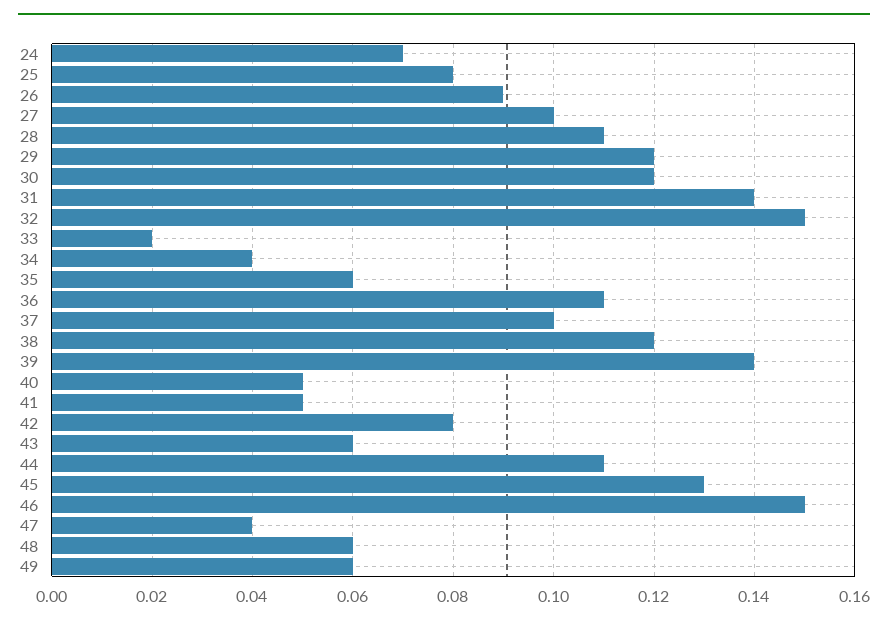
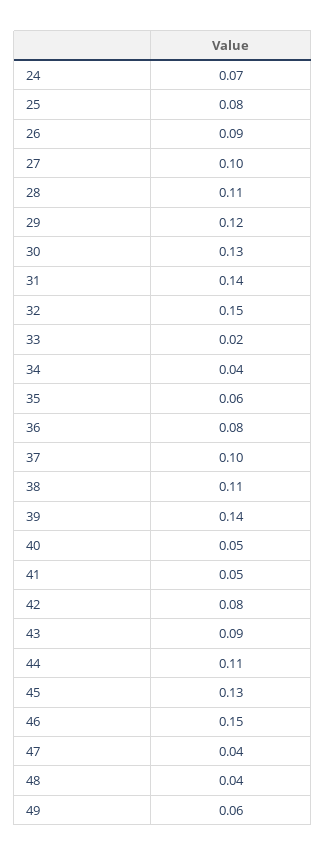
  {
    "24": 0.07,
    "25": 0.08,
    "26": 0.09,
    "27": 0.1,
    "28": 0.11,
    "29": 0.12,
-   "30": 0.12,
+   "30": 0.13,
    "31": 0.14,
    "32": 0.15,
    "33": 0.02,
    "34": 0.04,
    "35": 0.06,
-   "36": 0.11,
+   "36": 0.08,
    "37": 0.1,
-   "38": 0.12,
+   "38": 0.11,
    "39": 0.14,
    "40": 0.05,
    "41": 0.05,
    "42": 0.08,
-   "43": 0.06,
+   "43": 0.09,
    "44": 0.11,
    "45": 0.13,
    "46": 0.15,
    "47": 0.04,
-   "48": 0.06,
+   "48": 0.04,
    "49": 0.06
  }

